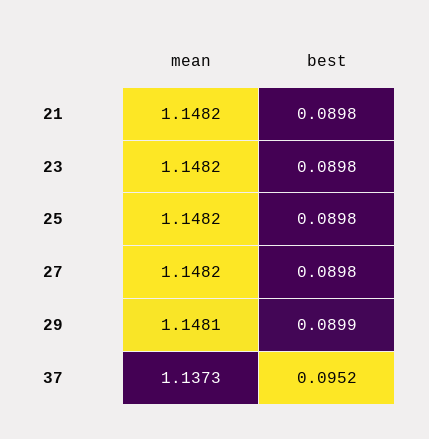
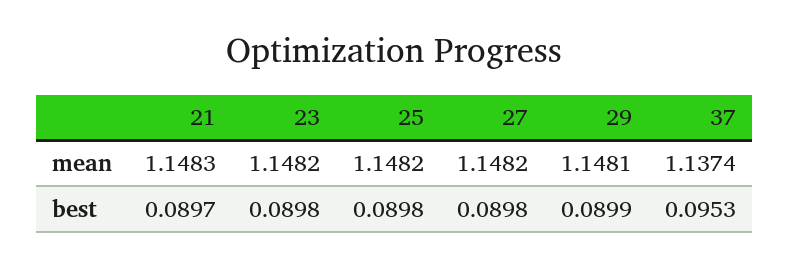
  {
    "mean": {
-     "21": 1.1482,
+     "21": 1.1483,
      "23": 1.1482,
      "25": 1.1482,
      "27": 1.1482,
      "29": 1.1481,
-     "37": 1.1373
+     "37": 1.1374
    },
    "best": {
-     "21": 0.0898,
+     "21": 0.0897,
      "23": 0.0898,
      "25": 0.0898,
      "27": 0.0898,
      "29": 0.0899,
-     "37": 0.0952
+     "37": 0.0953
    }
  }

